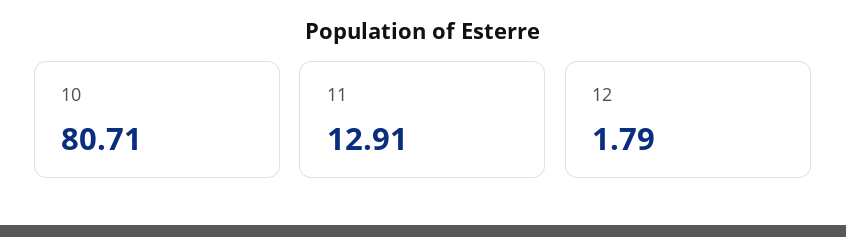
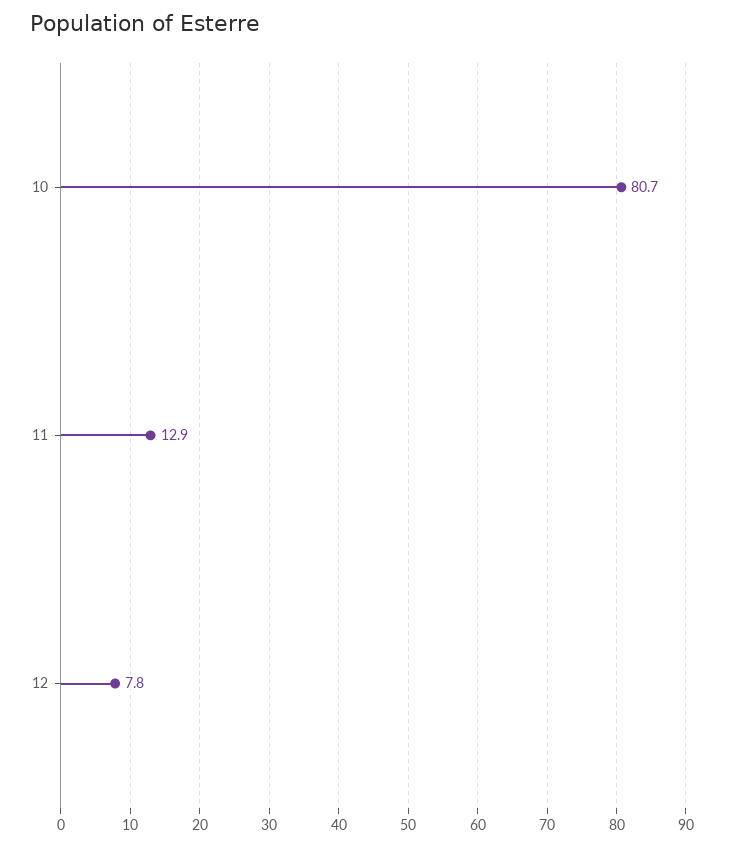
  {
    "10": 80.71,
    "11": 12.91,
-   "12": 1.79
+   "12": 7.8
  }

